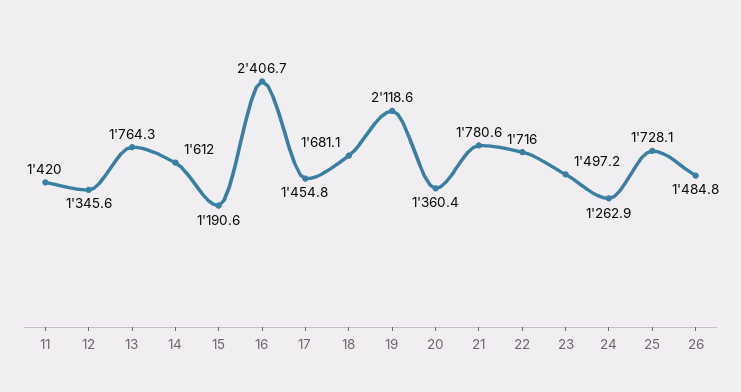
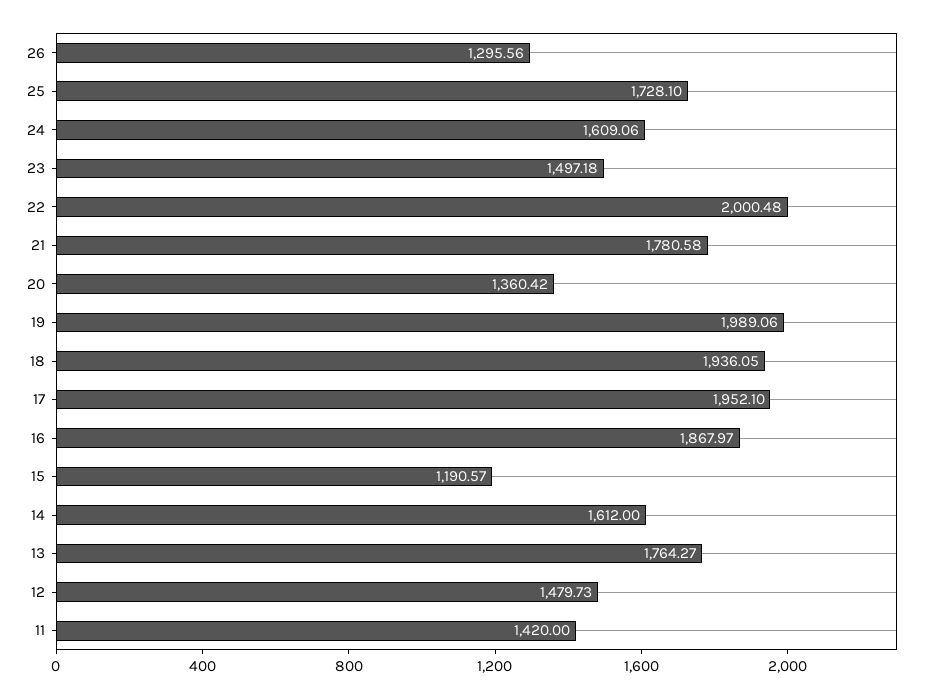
  {
    "11": 1420,
-   "12": 1345.6,
+   "12": 1479.73,
    "13": 1764.27,
    "14": 1612,
    "15": 1190.57,
-   "16": 2406.7,
+   "16": 1867.97,
-   "17": 1454.8,
+   "17": 1952.1,
-   "18": 1681.1,
+   "18": 1936.05,
-   "19": 2118.6,
+   "19": 1989.06,
    "20": 1360.42,
    "21": 1780.58,
-   "22": 1716,
+   "22": 2000.48,
    "23": 1497.18,
-   "24": 1262.9,
+   "24": 1609.06,
    "25": 1728.1,
-   "26": 1484.8
+   "26": 1295.56
  }

